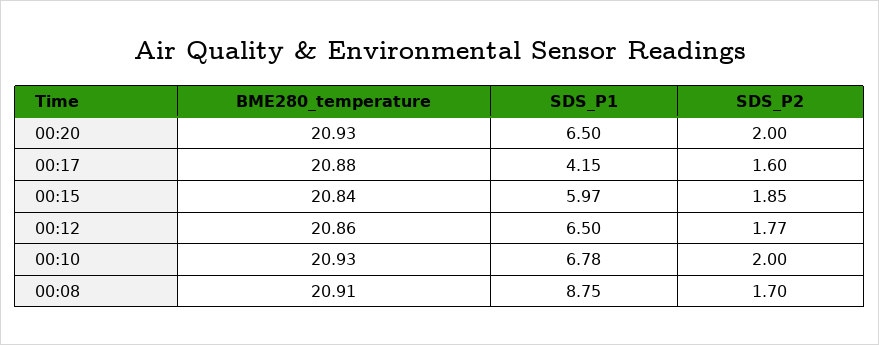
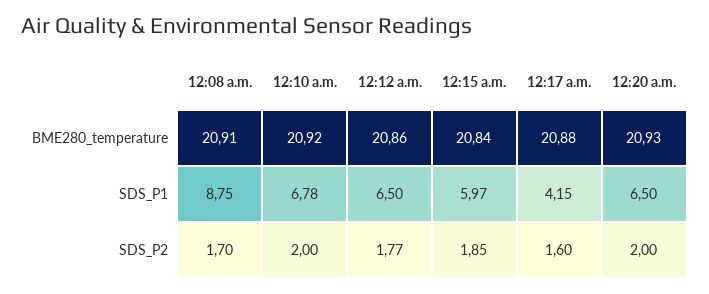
  {
    "BME280_temperature": {
      "00:20": 20.93,
      "00:17": 20.88,
      "00:15": 20.84,
      "00:12": 20.86,
-     "00:10": 20.93,
+     "00:10": 20.92,
      "00:08": 20.91
    },
    "SDS_P1": {
      "00:20": 6.5,
      "00:17": 4.15,
      "00:15": 5.97,
      "00:12": 6.5,
      "00:10": 6.78,
      "00:08": 8.75
    },
    "SDS_P2": {
      "00:20": 2,
      "00:17": 1.6,
      "00:15": 1.85,
      "00:12": 1.77,
      "00:10": 2,
      "00:08": 1.7
    }
  }

